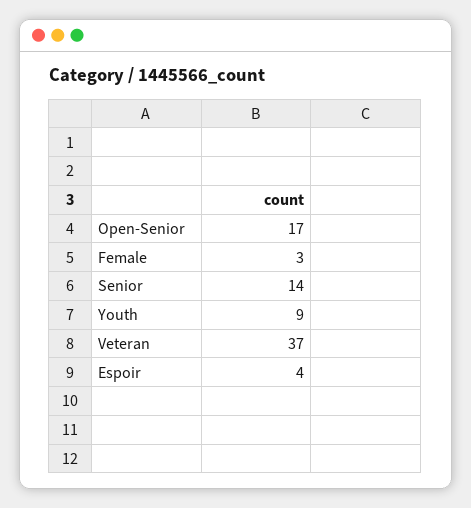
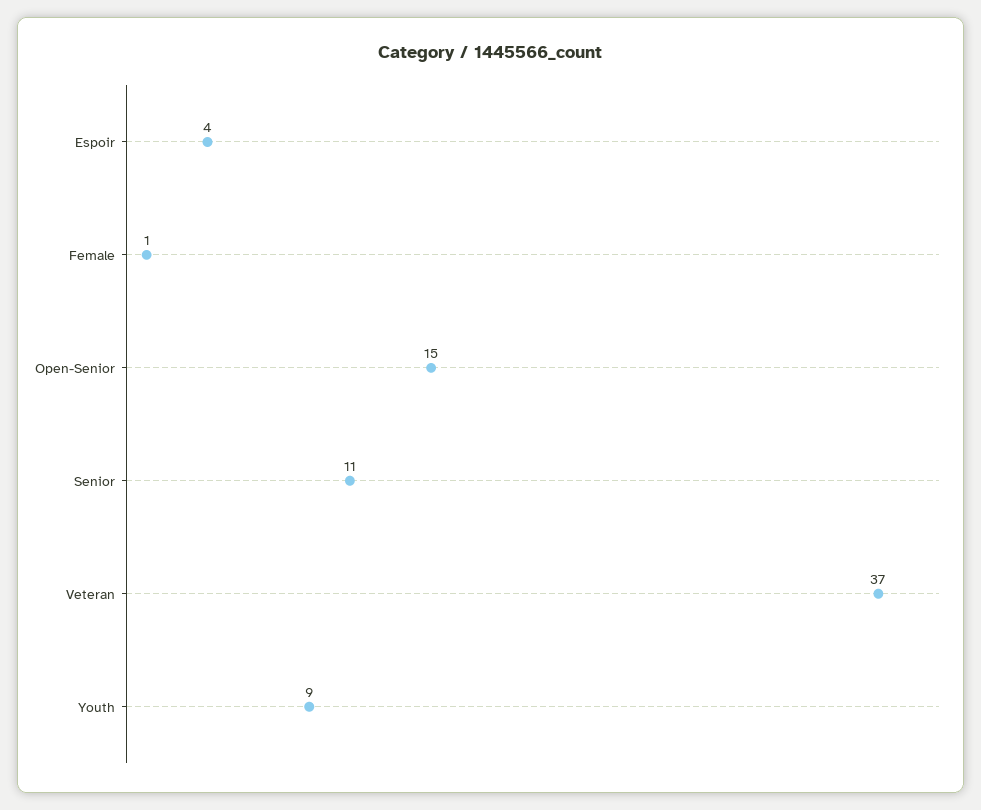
  {
-   "Open-Senior": 17,
+   "Open-Senior": 15,
-   "Female": 3,
+   "Female": 1,
-   "Senior": 14,
+   "Senior": 11,
    "Youth": 9,
    "Veteran": 37,
    "Espoir": 4
  }

